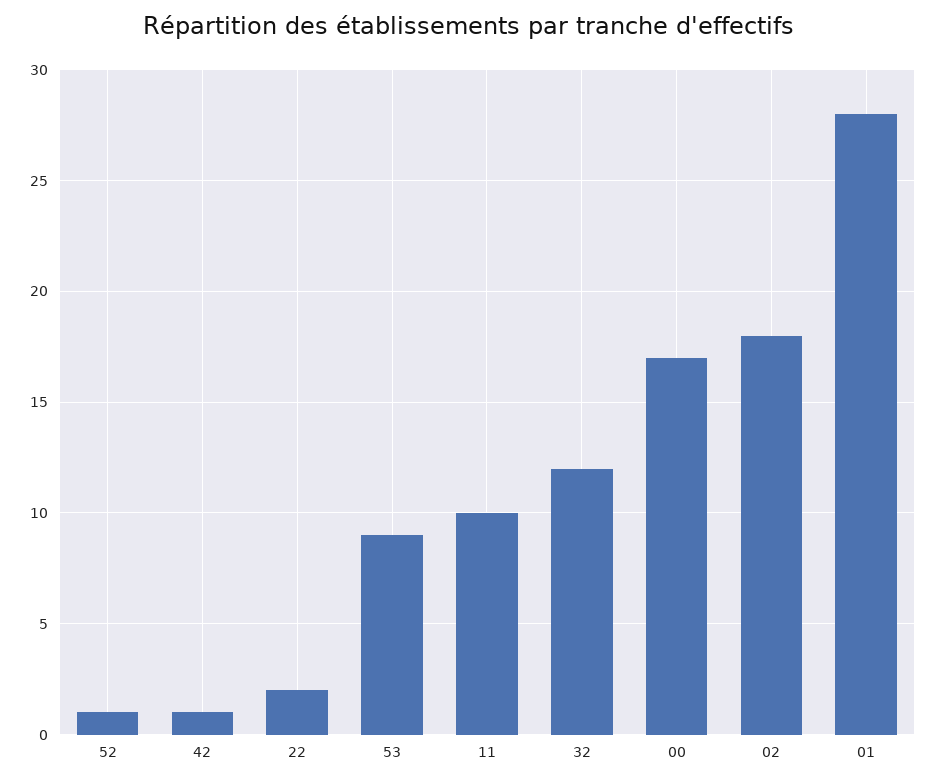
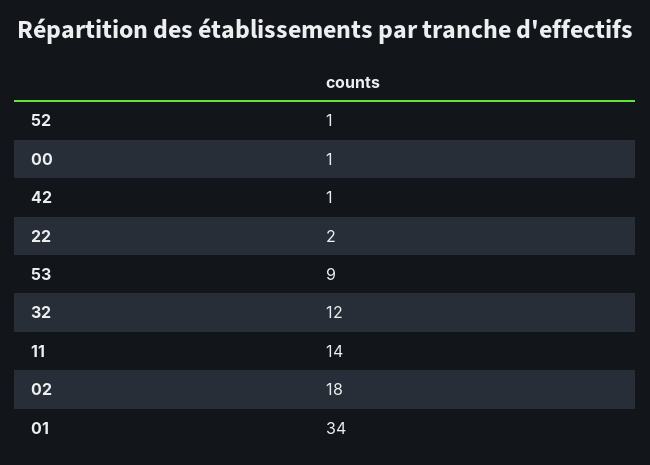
  {
    "52": 1,
    "42": 1,
    "22": 2,
    "53": 9,
-   "11": 10,
+   "11": 14,
    "32": 12,
-   "00": 17,
+   "00": 1,
    "02": 18,
-   "01": 28
+   "01": 34
  }

